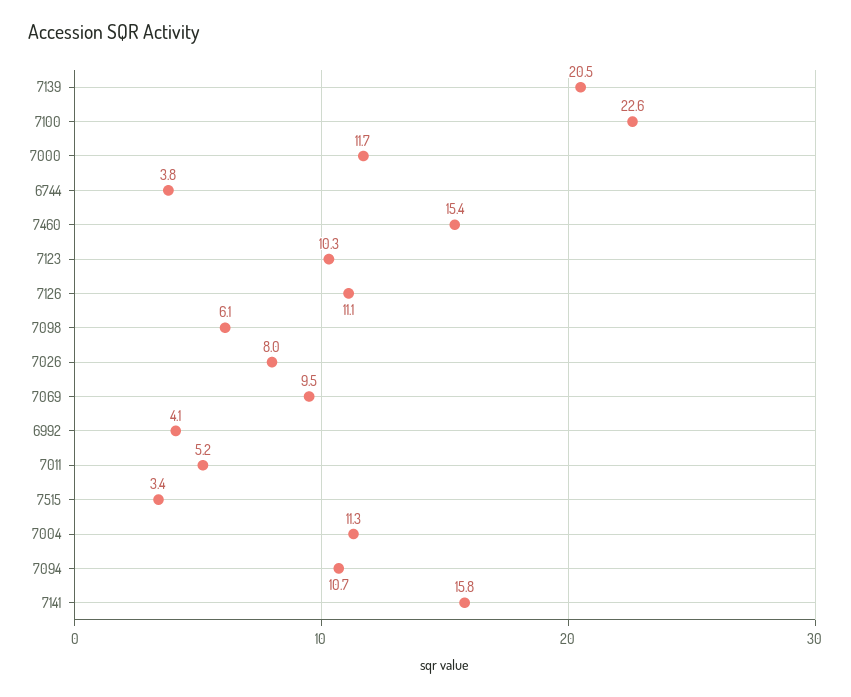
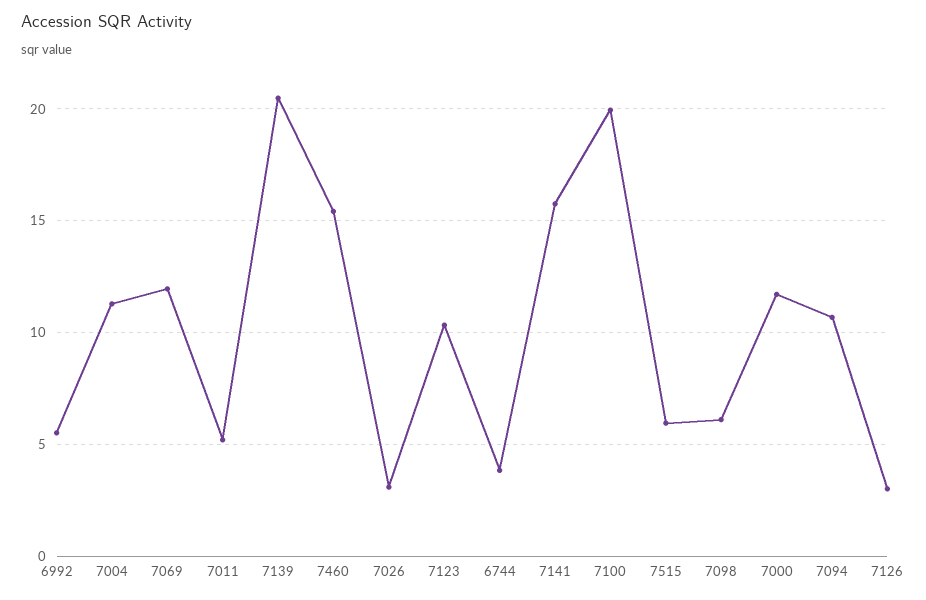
  {
    "7139": 20.5,
-   "7100": 22.6,
+   "7100": 20,
    "7000": 11.7,
    "6744": 3.8,
    "7460": 15.4,
    "7123": 10.3,
-   "7126": 11.1,
+   "7126": 3,
    "7098": 6.1,
-   "7026": 8,
+   "7026": 3,
-   "7069": 9.5,
+   "7069": 12,
-   "6992": 4.1,
+   "6992": 5.5,
    "7011": 5.2,
-   "7515": 3.4,
+   "7515": 6,
    "7004": 11.3,
    "7094": 10.7,
    "7141": 15.8
  }

